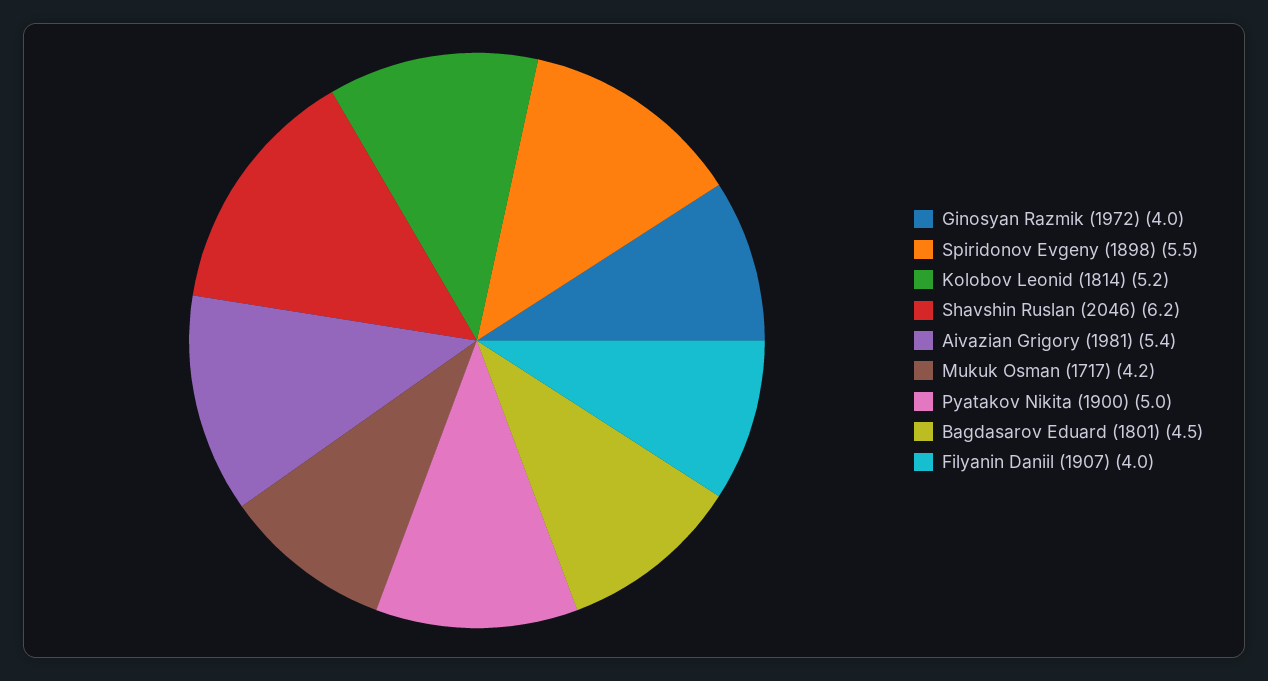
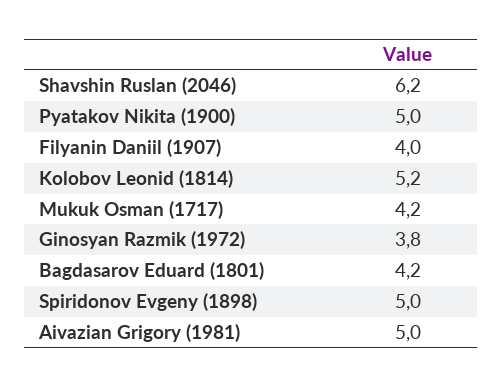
  {
-   "Ginosyan Razmik (1972)": 4,
+   "Ginosyan Razmik (1972)": 3.8,
-   "Spiridonov Evgeny (1898)": 5.5,
+   "Spiridonov Evgeny (1898)": 5,
    "Kolobov Leonid (1814)": 5.2,
    "Shavshin Ruslan (2046)": 6.2,
-   "Aivazian Grigory (1981)": 5.4,
+   "Aivazian Grigory (1981)": 5,
    "Mukuk Osman (1717)": 4.2,
    "Pyatakov Nikita (1900)": 5,
-   "Bagdasarov Eduard (1801)": 4.5,
+   "Bagdasarov Eduard (1801)": 4.2,
    "Filyanin Daniil (1907)": 4
  }

